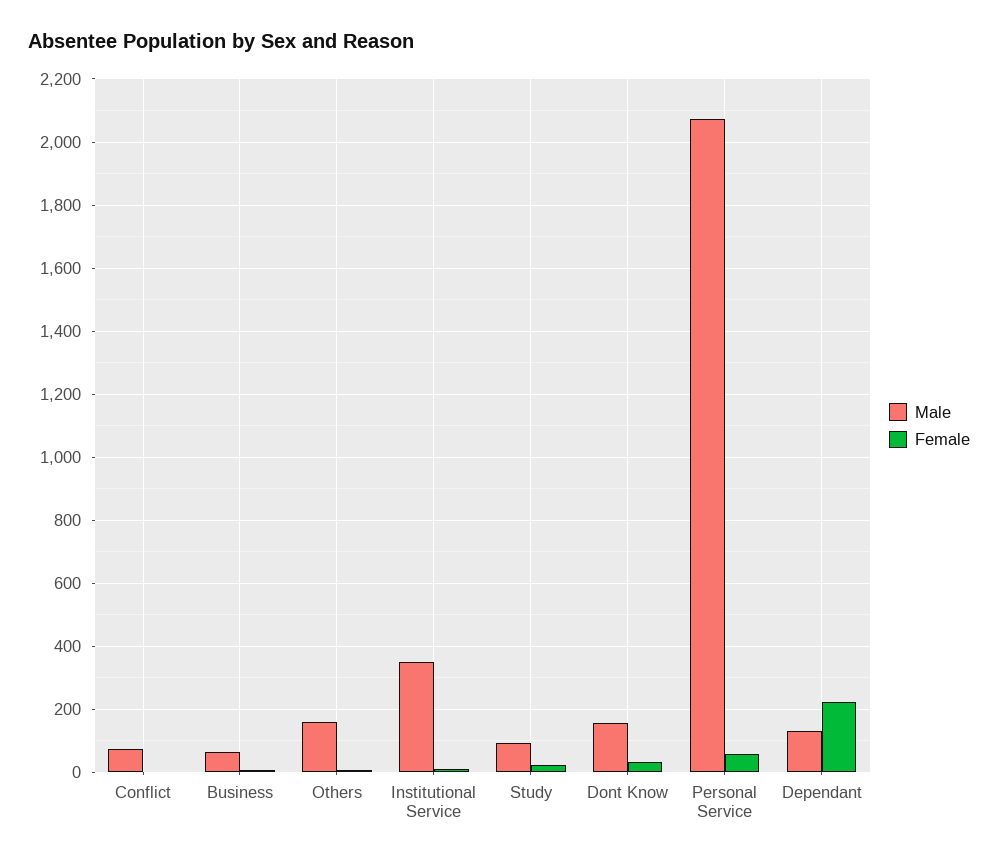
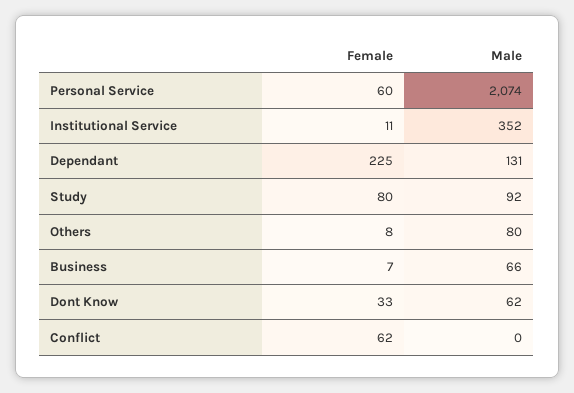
  {
    "Male": {
-     "Conflict": 80,
+     "Conflict": 0,
      "Business": 66,
-     "Others": 160,
+     "Others": 80,
      "Institutional Service": 352,
      "Study": 92,
-     "Dont Know": 160,
+     "Dont Know": 62,
      "Personal Service": 2074,
      "Dependant": 131
    },
    "Female": {
-     "Conflict": 0,
+     "Conflict": 62,
      "Business": 7,
      "Others": 8,
      "Institutional Service": 11,
-     "Study": 20,
+     "Study": 80,
      "Dont Know": 33,
      "Personal Service": 60,
      "Dependant": 225
    }
  }

